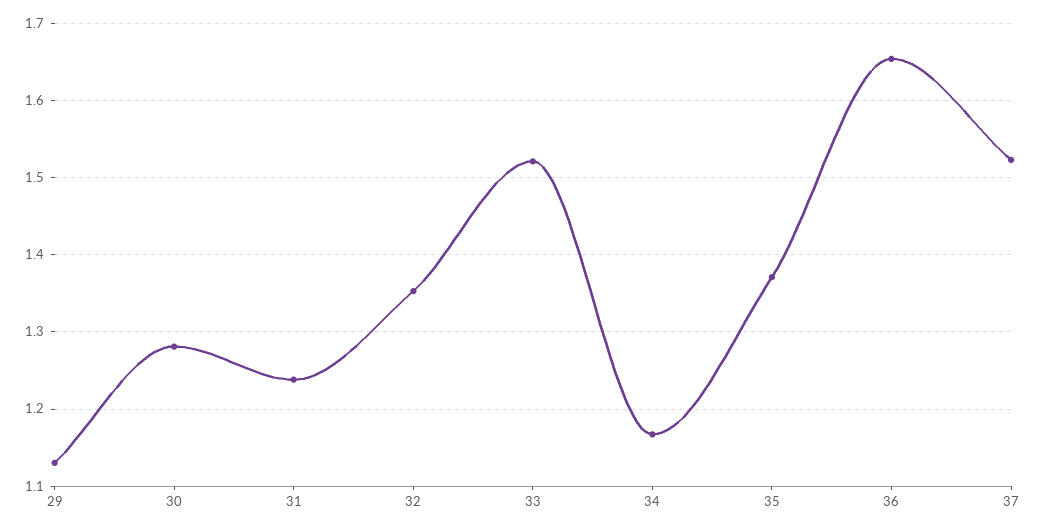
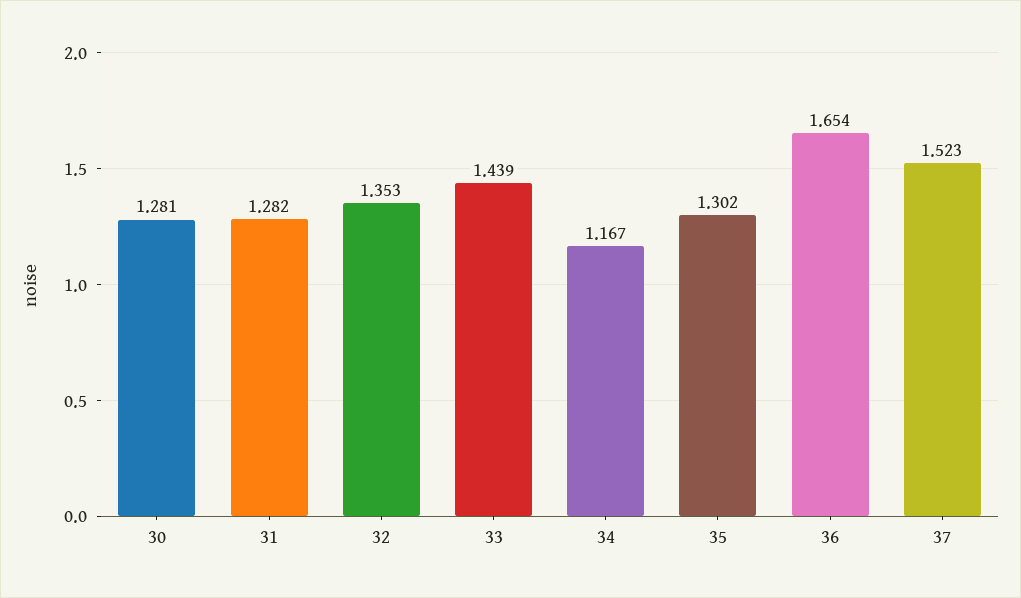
  {
-   "29": 1.13,
    "30": 1.281,
-   "31": 1.24,
+   "31": 1.282,
    "32": 1.353,
-   "33": 1.52,
+   "33": 1.439,
    "34": 1.167,
-   "35": 1.37,
+   "35": 1.302,
    "36": 1.654,
    "37": 1.523
  }

